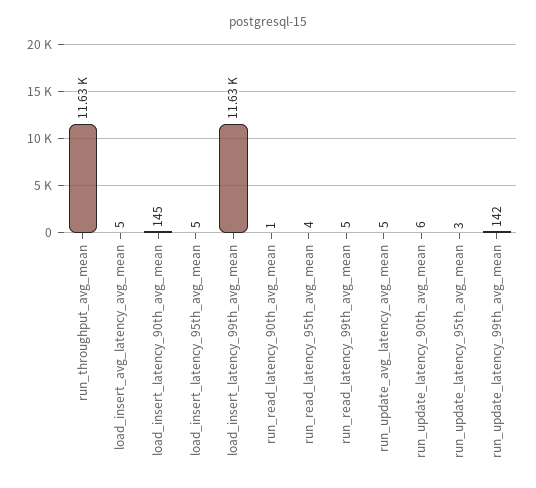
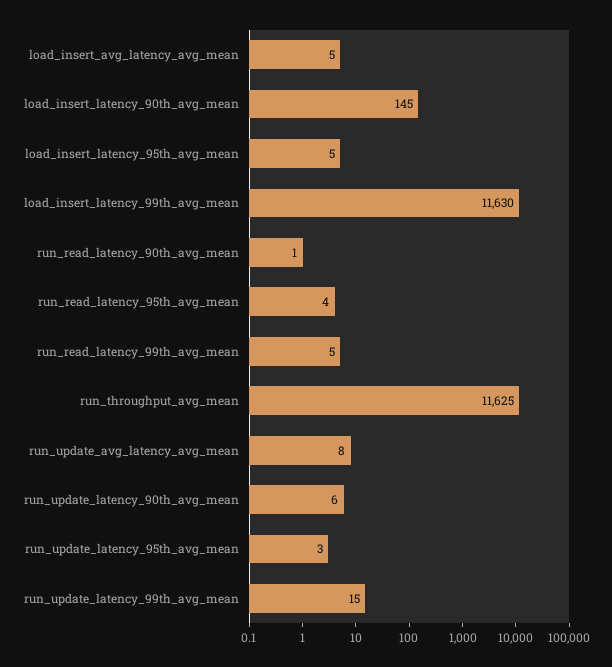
  {
    "run_throughput_avg_mean": 11625,
    "load_insert_avg_latency_avg_mean": 5,
    "load_insert_latency_90th_avg_mean": 145,
    "load_insert_latency_95th_avg_mean": 5,
    "load_insert_latency_99th_avg_mean": 11630,
    "run_read_latency_90th_avg_mean": 1,
    "run_read_latency_95th_avg_mean": 4,
    "run_read_latency_99th_avg_mean": 5,
-   "run_update_avg_latency_avg_mean": 5,
+   "run_update_avg_latency_avg_mean": 8,
    "run_update_latency_90th_avg_mean": 6,
    "run_update_latency_95th_avg_mean": 3,
-   "run_update_latency_99th_avg_mean": 142
+   "run_update_latency_99th_avg_mean": 15
  }

